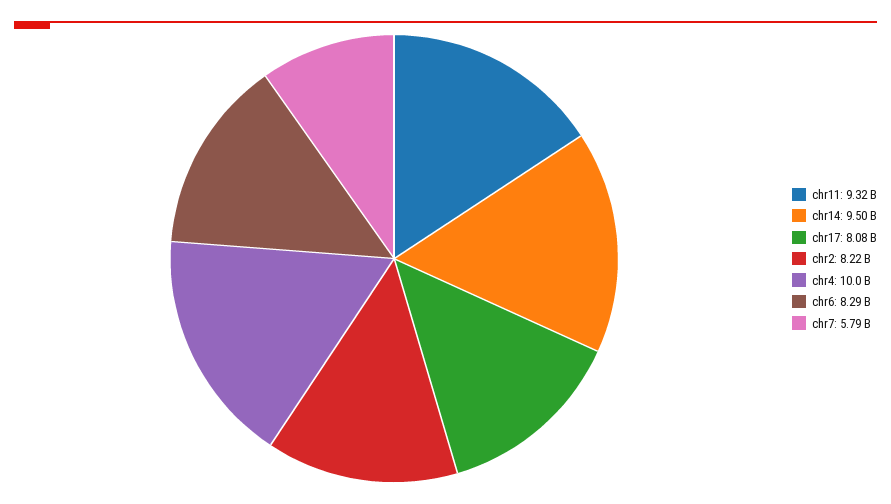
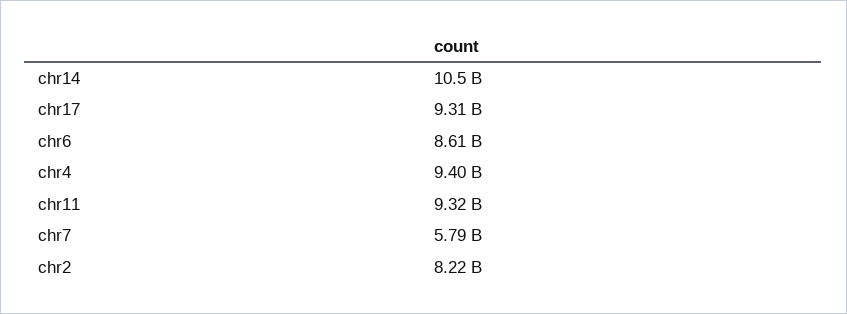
  {
    "chr11": 9320000000,
-   "chr14": 9500000000,
+   "chr14": 10500000000,
-   "chr17": 8080000000,
+   "chr17": 9310000000,
    "chr2": 8220000000,
-   "chr4": 10000000000,
+   "chr4": 9400000000,
-   "chr6": 8290000000,
+   "chr6": 8610000000,
    "chr7": 5790000000
  }

